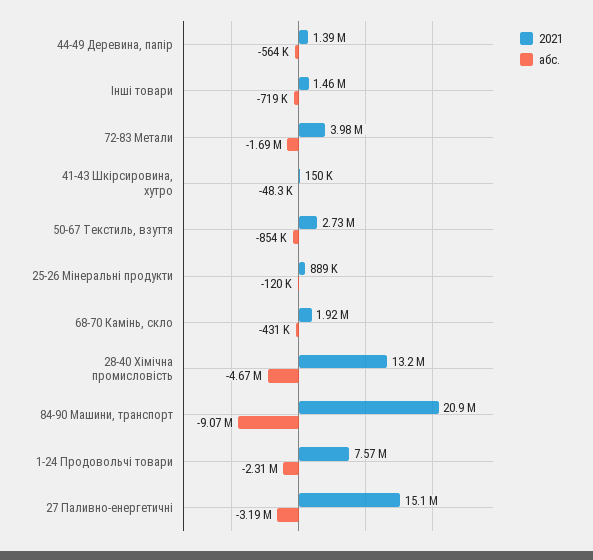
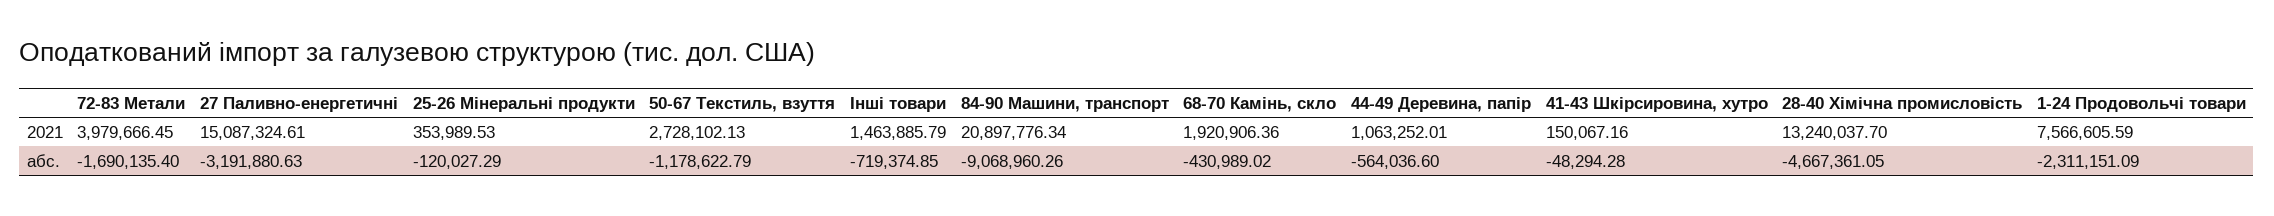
  {
    "2021": {
-     "44-49 Деревина, папір": 1390000,
+     "44-49 Деревина, папір": 1063252.01,
      "Інші товари": 1463885.79,
      "72-83 Метали": 3979666.45,
      "41-43 Шкірсировина, хутро": 150067.16,
      "50-67 Текстиль, взуття": 2728102.13,
-     "25-26 Мінеральні продукти": 889000,
+     "25-26 Мінеральні продукти": 353989.53,
      "68-70 Камінь, скло": 1920906.36,
      "28-40 Хімічна промисловість": 13240037.7,
      "84-90 Машини, транспорт": 20897776.34,
      "1-24 Продовольчі товари": 7566605.59,
      "27 Паливно-енергетичні": 15087324.61
    },
    "абс.": {
      "44-49 Деревина, папір": -564036.6,
      "Інші товари": -719374.85,
      "72-83 Метали": -1690135.4,
      "41-43 Шкірсировина, хутро": -48294.28,
-     "50-67 Текстиль, взуття": -854000,
+     "50-67 Текстиль, взуття": -1178622.79,
      "25-26 Мінеральні продукти": -120027.29,
      "68-70 Камінь, скло": -430989.02,
      "28-40 Хімічна промисловість": -4667361.05,
      "84-90 Машини, транспорт": -9068960.26,
      "1-24 Продовольчі товари": -2311151.09,
      "27 Паливно-енергетичні": -3191880.63
    }
  }

